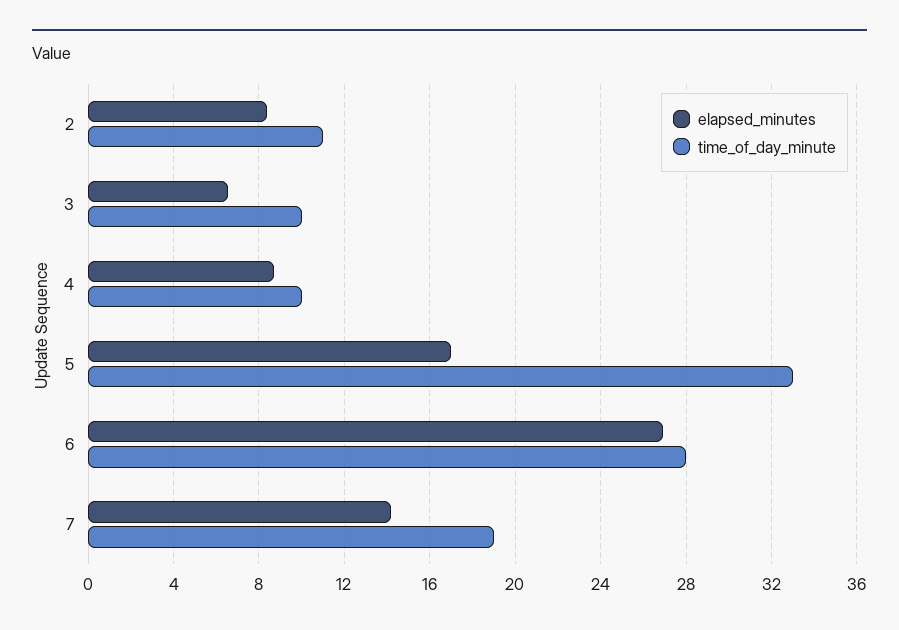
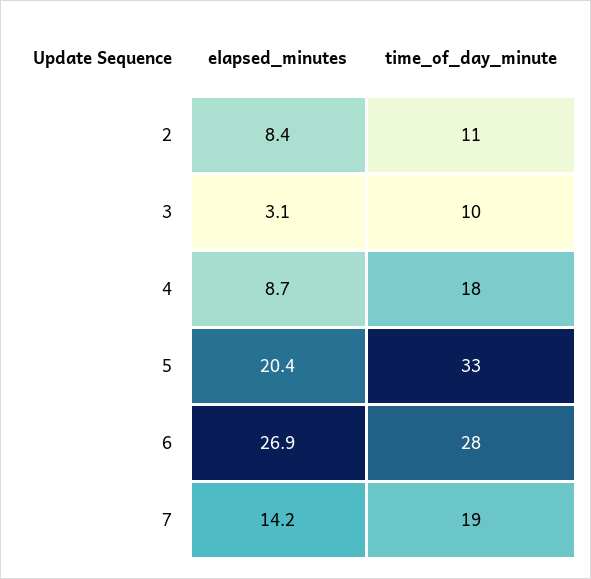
  {
    "elapsed_minutes": {
      "2": 8.4,
-     "3": 6.5,
+     "3": 3.1,
      "4": 8.7,
-     "5": 17,
+     "5": 20.4,
      "6": 26.9,
      "7": 14.2
    },
    "time_of_day_minute": {
      "2": 11,
      "3": 10,
-     "4": 10,
+     "4": 18,
      "5": 33,
      "6": 28,
      "7": 19
    }
  }

